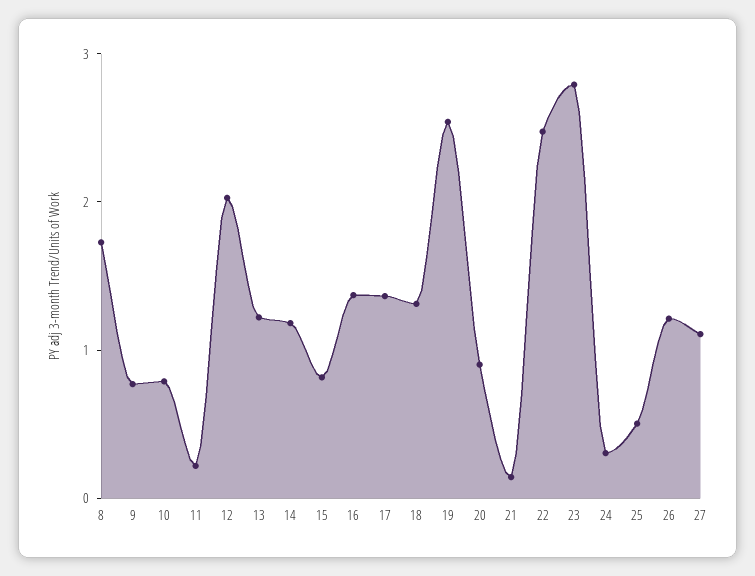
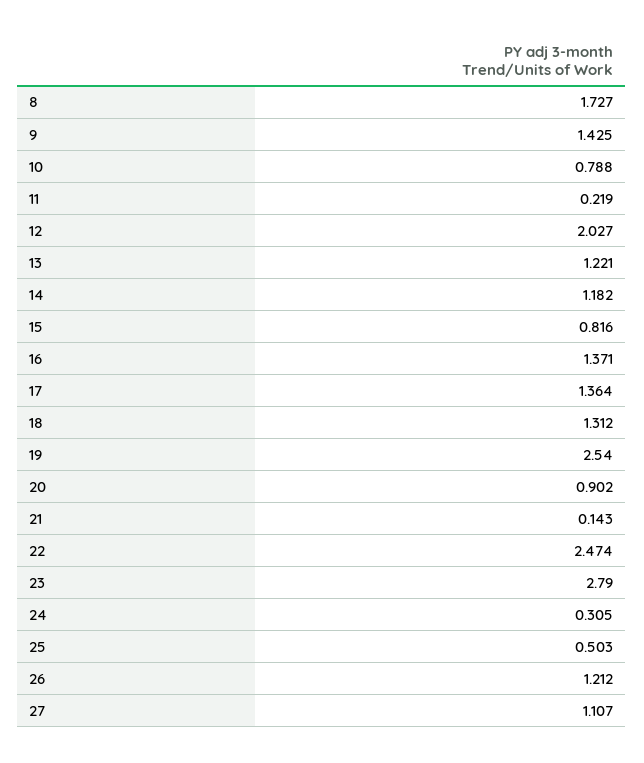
  {
    "8": 1.727,
-   "9": 0.8,
+   "9": 1.425,
    "10": 0.788,
    "11": 0.219,
    "12": 2.027,
    "13": 1.221,
    "14": 1.182,
    "15": 0.816,
    "16": 1.371,
    "17": 1.364,
    "18": 1.312,
    "19": 2.54,
    "20": 0.902,
    "21": 0.143,
    "22": 2.474,
    "23": 2.79,
    "24": 0.305,
    "25": 0.503,
    "26": 1.212,
    "27": 1.107
  }

